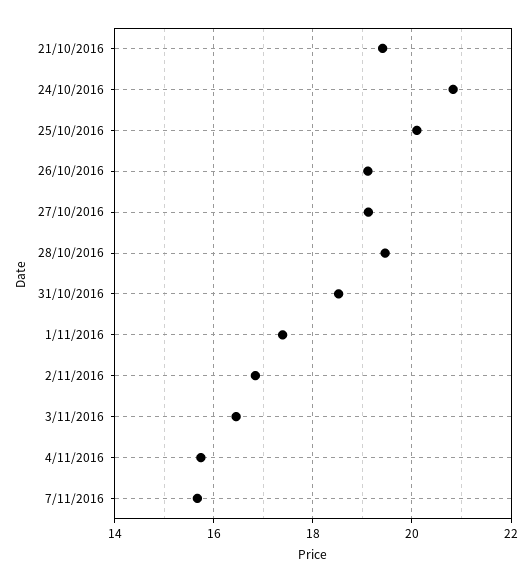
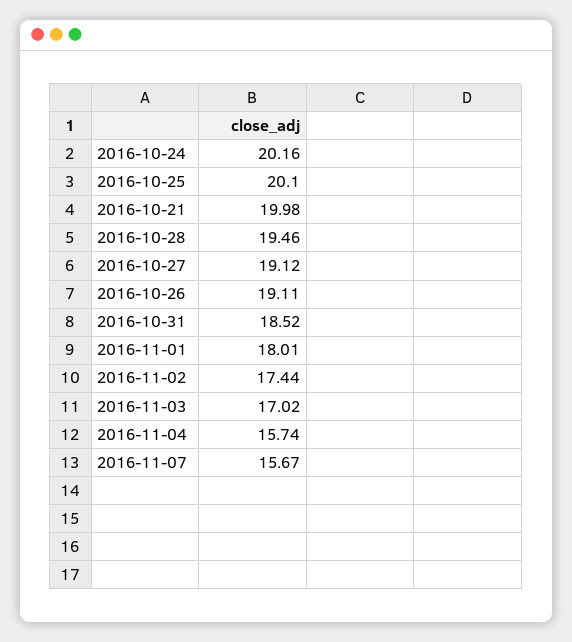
  {
-   "21/10/2016": 19.4,
+   "21/10/2016": 19.98,
-   "24/10/2016": 20.8,
+   "24/10/2016": 20.16,
    "25/10/2016": 20.1,
    "26/10/2016": 19.11,
    "27/10/2016": 19.12,
    "28/10/2016": 19.46,
    "31/10/2016": 18.52,
-   "1/11/2016": 17.4,
+   "1/11/2016": 18.01,
-   "2/11/2016": 16.8,
+   "2/11/2016": 17.44,
-   "3/11/2016": 16.4,
+   "3/11/2016": 17.02,
    "4/11/2016": 15.74,
    "7/11/2016": 15.67
  }

